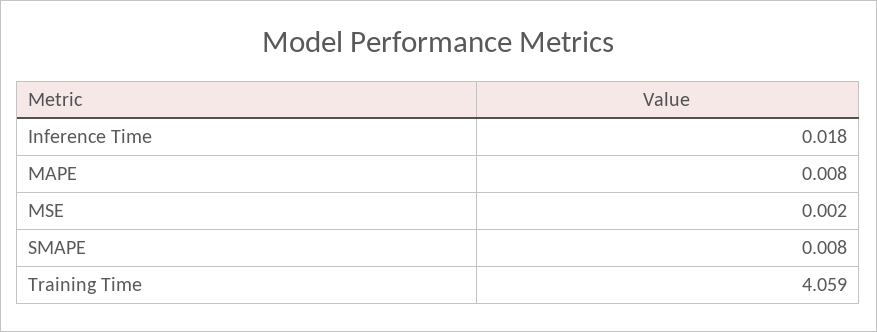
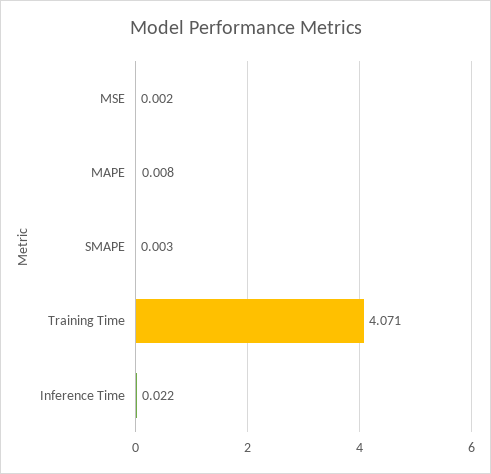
  {
-   "Inference Time": 0.018,
+   "Inference Time": 0.022,
    "MAPE": 0.008,
    "MSE": 0.002,
-   "SMAPE": 0.008,
+   "SMAPE": 0.003,
-   "Training Time": 4.059
+   "Training Time": 4.071
  }

